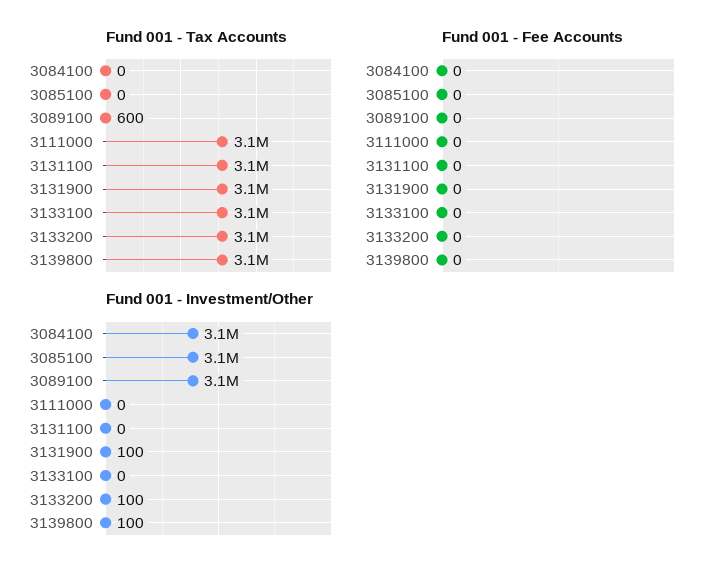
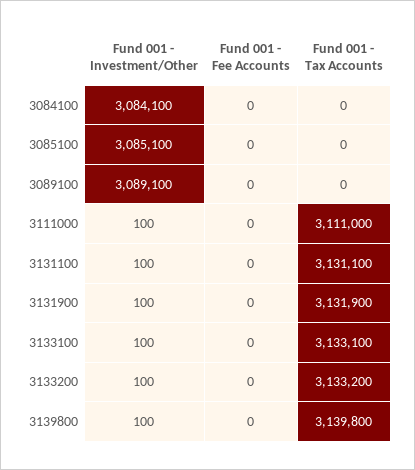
  {
    "Fund 001 - Tax Accounts": {
      "3084100": 0,
      "3085100": 0,
-     "3089100": 600,
+     "3089100": 0,
      "3111000": 3111000,
      "3131100": 3131100,
      "3131900": 3131900,
      "3133100": 3133100,
      "3133200": 3133200,
      "3139800": 3139800
    },
    "Fund 001 - Fee Accounts": {
      "3084100": 0,
      "3085100": 0,
      "3089100": 0,
      "3111000": 0,
      "3131100": 0,
      "3131900": 0,
      "3133100": 0,
      "3133200": 0,
      "3139800": 0
    },
    "Fund 001 - Investment/Other": {
      "3084100": 3084100,
      "3085100": 3085100,
      "3089100": 3089100,
-     "3111000": 0,
+     "3111000": 100,
-     "3131100": 0,
+     "3131100": 100,
      "3131900": 100,
-     "3133100": 0,
+     "3133100": 100,
      "3133200": 100,
      "3139800": 100
    }
  }

